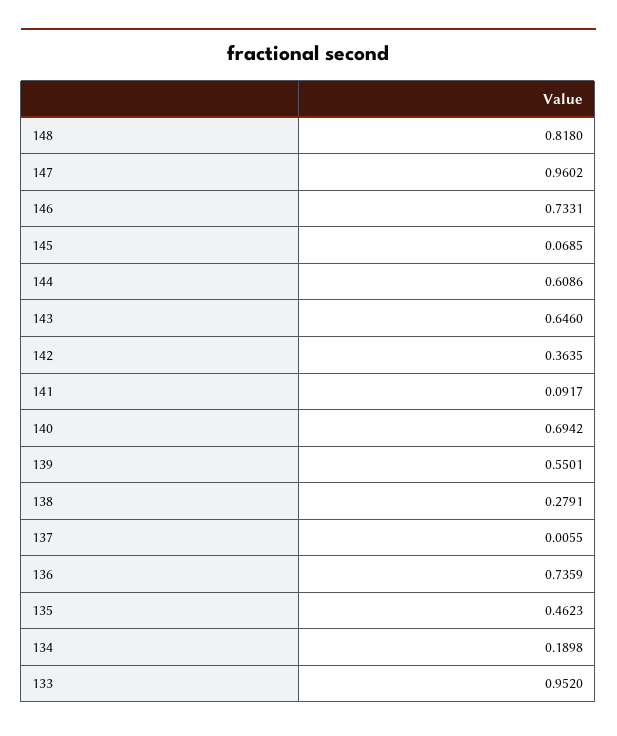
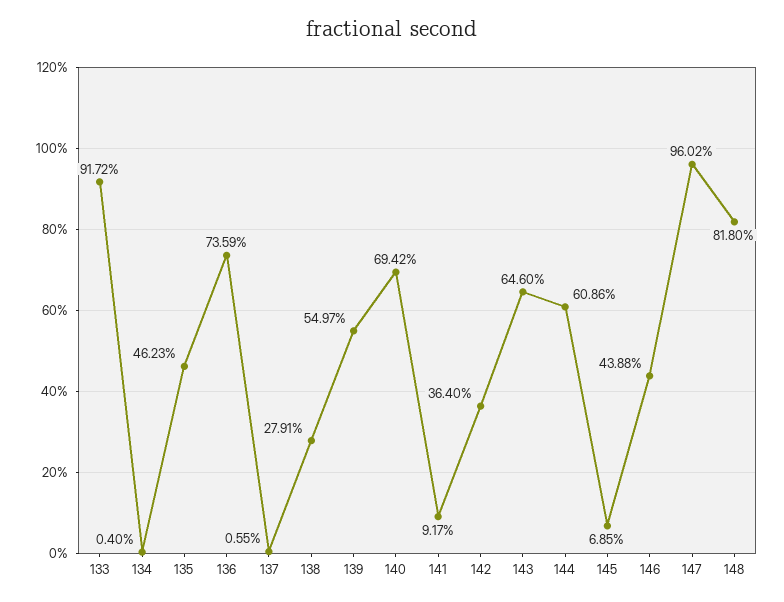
  {
    "148": 0.818,
    "147": 0.9602,
-   "146": 0.7331,
+   "146": 0.4388,
    "145": 0.0685,
    "144": 0.6086,
    "143": 0.646,
-   "142": 0.3635,
+   "142": 0.364,
    "141": 0.0917,
    "140": 0.6942,
-   "139": 0.5501,
+   "139": 0.5497,
    "138": 0.2791,
    "137": 0.0055,
    "136": 0.7359,
    "135": 0.4623,
-   "134": 0.1898,
+   "134": 0.004,
-   "133": 0.952
+   "133": 0.9172
  }

